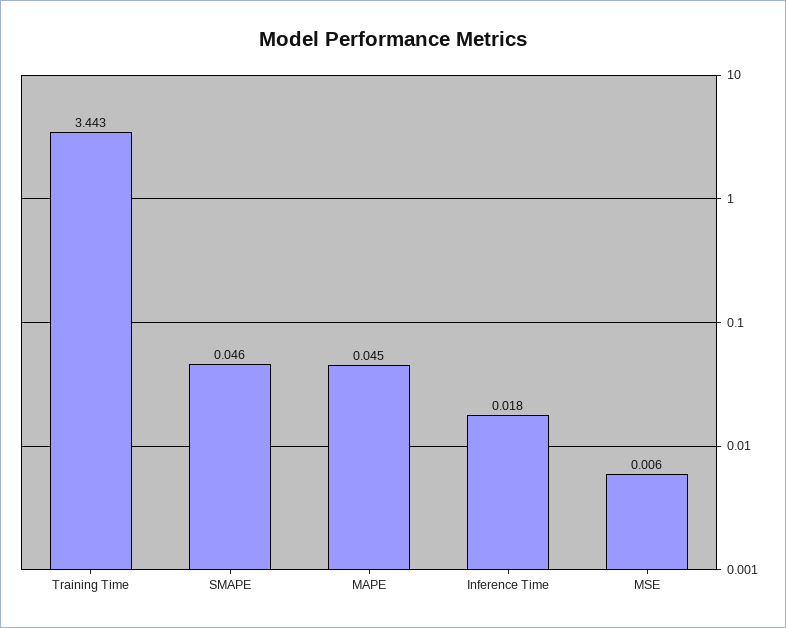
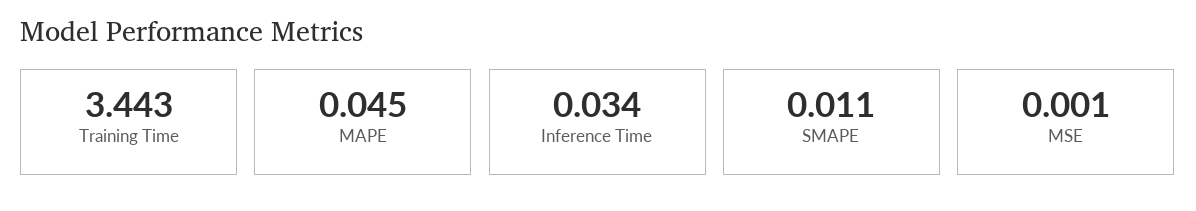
  {
    "Training Time": 3.443,
-   "SMAPE": 0.046,
+   "SMAPE": 0.011,
    "MAPE": 0.045,
-   "Inference Time": 0.018,
+   "Inference Time": 0.034,
-   "MSE": 0.006
+   "MSE": 0.001
  }

